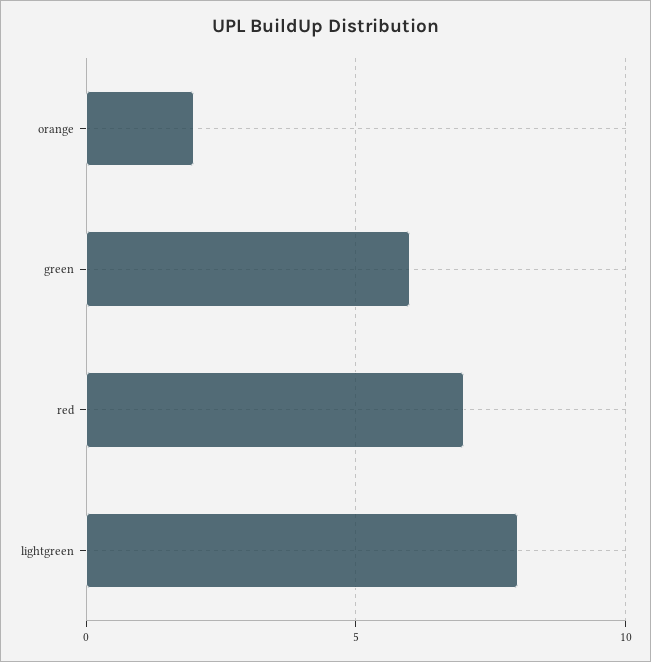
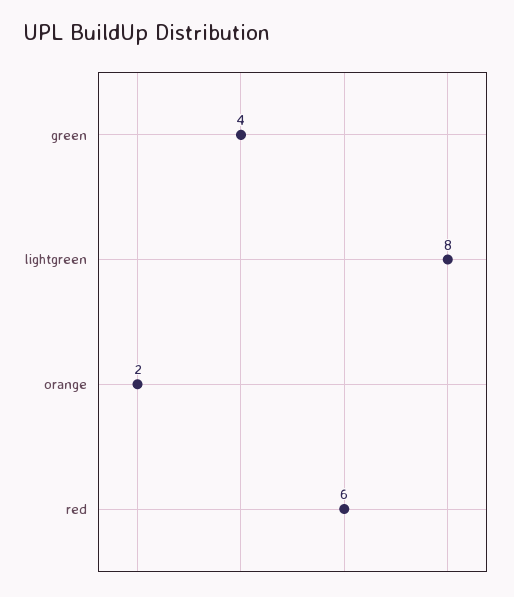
  {
    "orange": 2,
-   "green": 6,
+   "green": 4,
-   "red": 7,
+   "red": 6,
    "lightgreen": 8
  }

